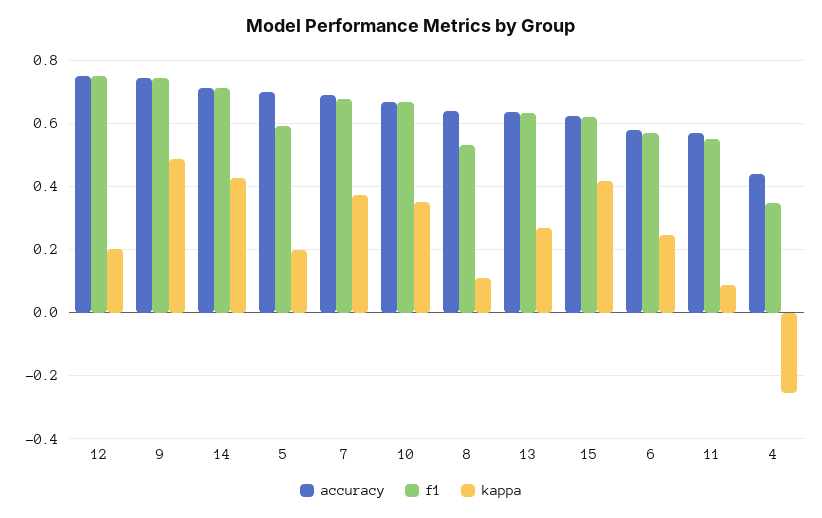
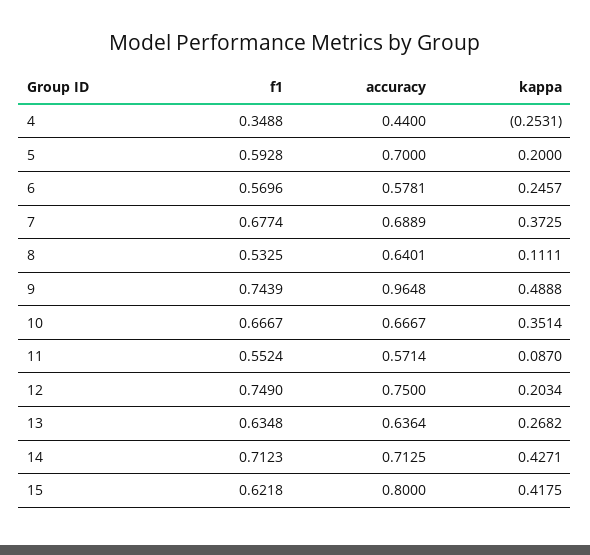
  {
    "accuracy": {
      "12": 0.75,
-     "9": 0.74,
+     "9": 0.9648,
      "14": 0.7125,
      "5": 0.7,
      "7": 0.6889,
      "10": 0.6667,
      "8": 0.6401,
      "13": 0.6364,
-     "15": 0.62,
+     "15": 0.8,
      "6": 0.5781,
      "11": 0.5714,
      "4": 0.44
    },
    "f1": {
      "12": 0.749,
      "9": 0.7439,
      "14": 0.7123,
      "5": 0.5928,
      "7": 0.6774,
      "10": 0.6667,
      "8": 0.5325,
      "13": 0.6348,
      "15": 0.6218,
      "6": 0.5696,
      "11": 0.5524,
      "4": 0.3488
    },
    "kappa": {
      "12": 0.2034,
      "9": 0.4888,
      "14": 0.4271,
      "5": 0.2,
      "7": 0.3725,
      "10": 0.3514,
      "8": 0.1111,
      "13": 0.2682,
      "15": 0.4175,
      "6": 0.2457,
      "11": 0.087,
      "4": -0.2531
    }
  }

